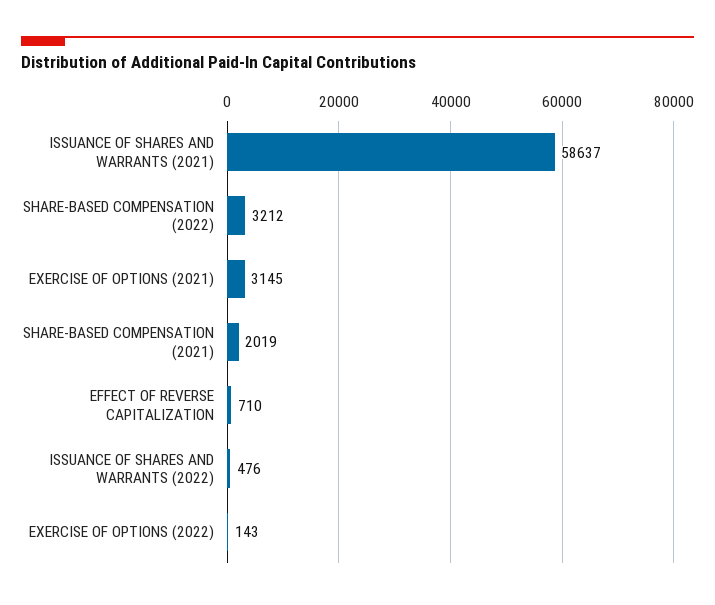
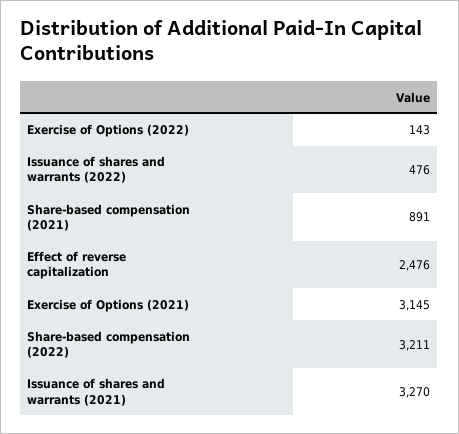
  {
-   "ISSUANCE OF SHARES AND WARRANTS (2021)": 58637,
+   "ISSUANCE OF SHARES AND WARRANTS (2021)": 3270,
-   "SHARE-BASED COMPENSATION (2022)": 3212,
+   "SHARE-BASED COMPENSATION (2022)": 3211,
    "EXERCISE OF OPTIONS (2021)": 3145,
-   "SHARE-BASED COMPENSATION (2021)": 2019,
+   "SHARE-BASED COMPENSATION (2021)": 891,
-   "EFFECT OF REVERSE CAPITALIZATION": 710,
+   "EFFECT OF REVERSE CAPITALIZATION": 2476,
    "ISSUANCE OF SHARES AND WARRANTS (2022)": 476,
    "EXERCISE OF OPTIONS (2022)": 143
  }

